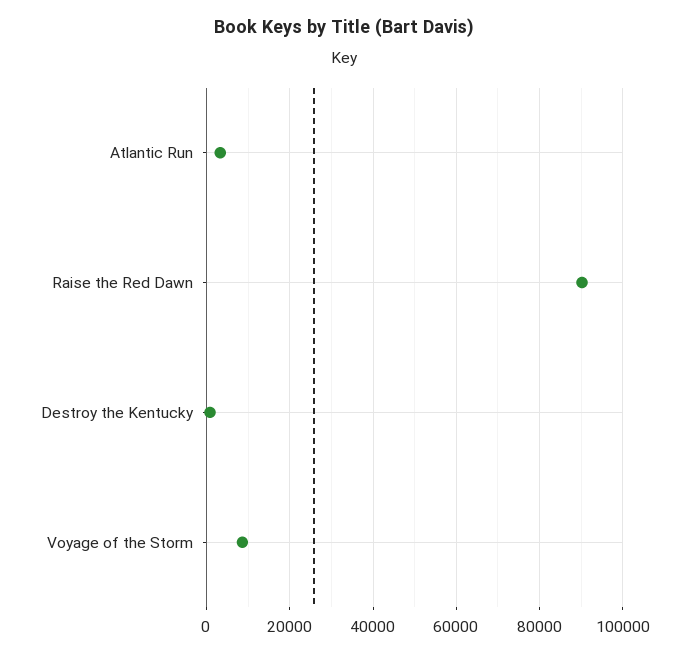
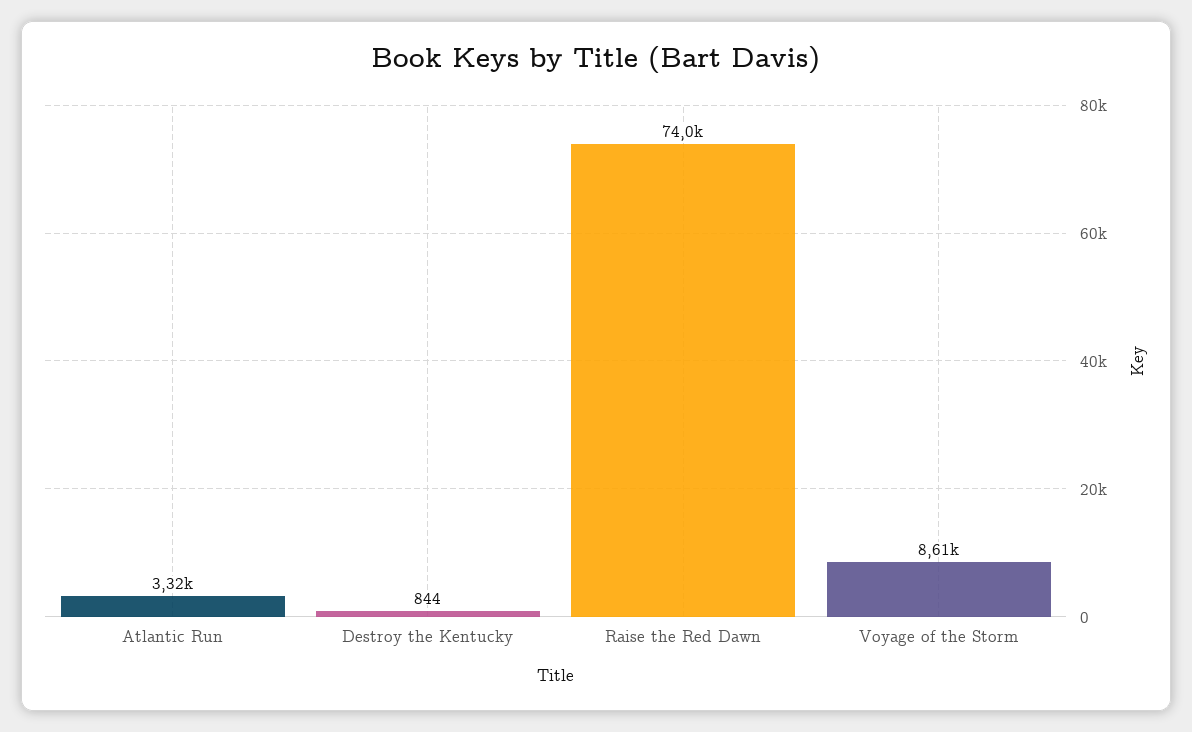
  {
    "Atlantic Run": 3320,
-   "Raise the Red Dawn": 90000,
+   "Raise the Red Dawn": 74000,
    "Destroy the Kentucky": 844,
    "Voyage of the Storm": 8610
  }

